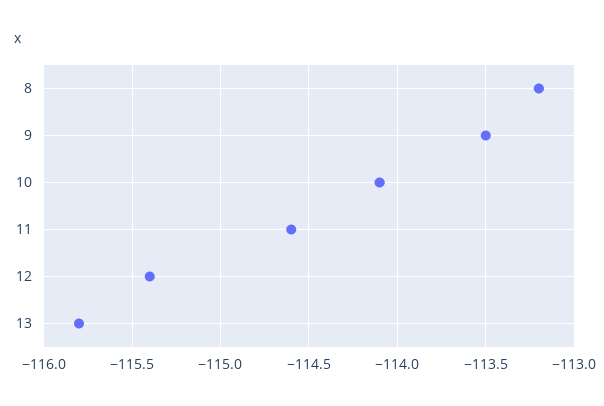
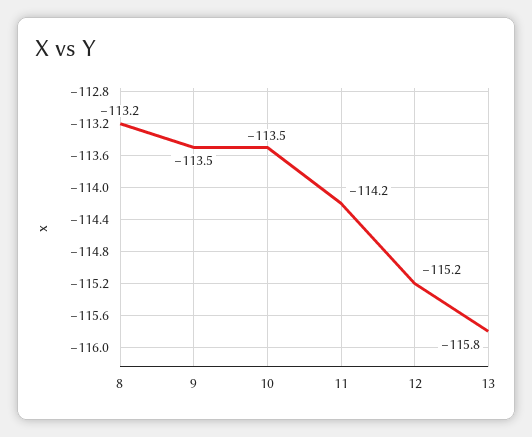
  {
    "8": -113.2,
    "9": -113.5,
-   "10": -114.1,
+   "10": -113.5,
-   "11": -114.6,
+   "11": -114.2,
-   "12": -115.4,
+   "12": -115.2,
    "13": -115.8
  }

